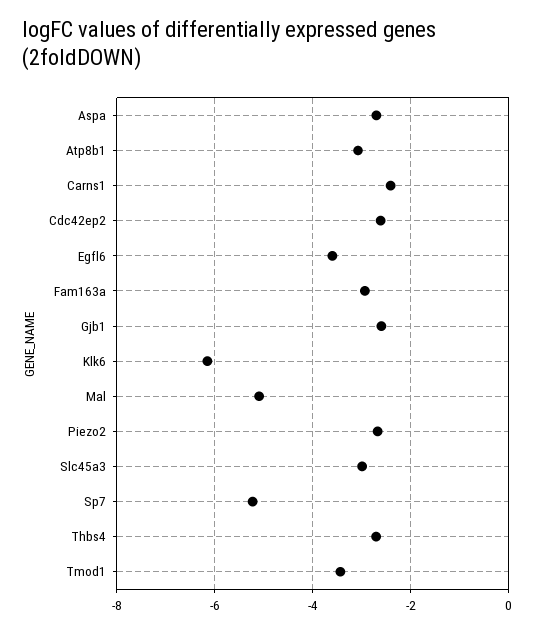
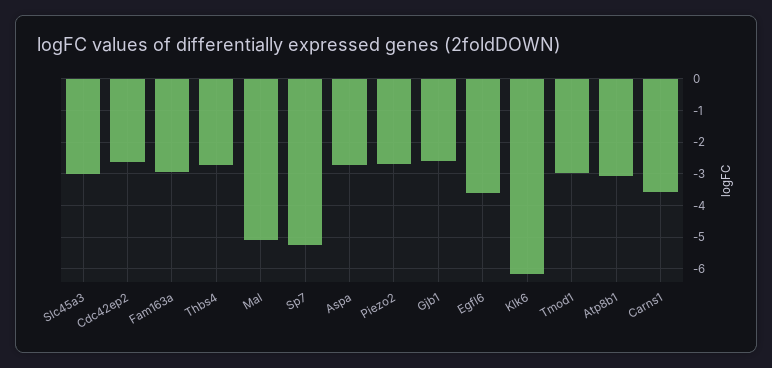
  {
    "Aspa": -2.8,
    "Atp8b1": -3,
-   "Carns1": -2.4,
+   "Carns1": -3.6,
    "Cdc42ep2": -2.6,
    "Egfl6": -3.6,
    "Fam163a": -3,
    "Gjb1": -2.6,
    "Klk6": -6.2,
    "Mal": -5,
    "Piezo2": -2.6,
    "Slc45a3": -3,
    "Sp7": -5.2,
    "Thbs4": -2.8,
-   "Tmod1": -3.4
+   "Tmod1": -3
  }

